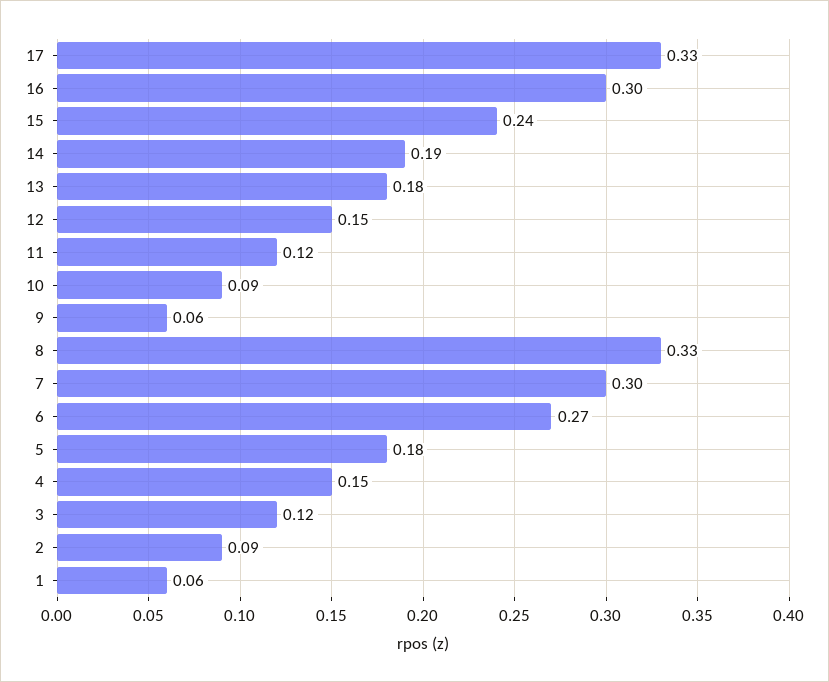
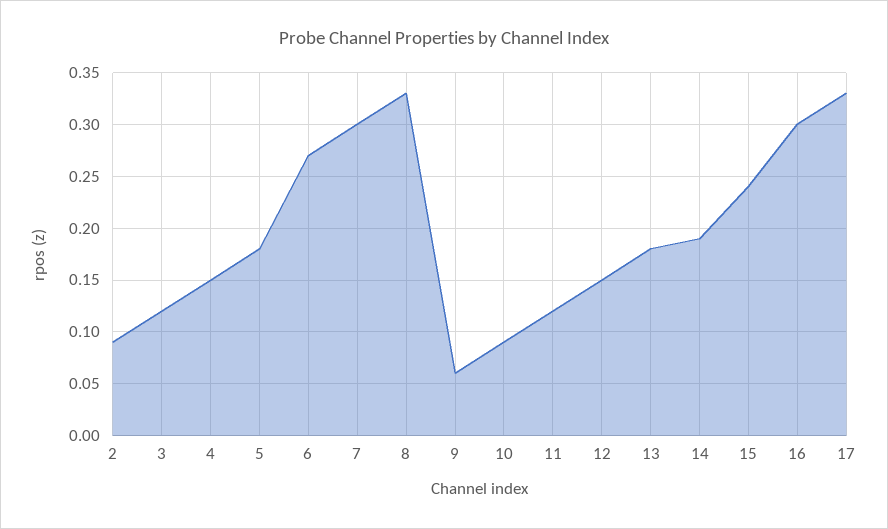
  {
    "17": 0.33,
    "16": 0.3,
    "15": 0.24,
    "14": 0.19,
    "13": 0.18,
    "12": 0.15,
    "11": 0.12,
    "10": 0.09,
    "9": 0.06,
    "8": 0.33,
    "7": 0.3,
    "6": 0.27,
    "5": 0.18,
    "4": 0.15,
    "3": 0.12,
-   "2": 0.09,
+   "2": 0.09
-   "1": 0.06
  }

